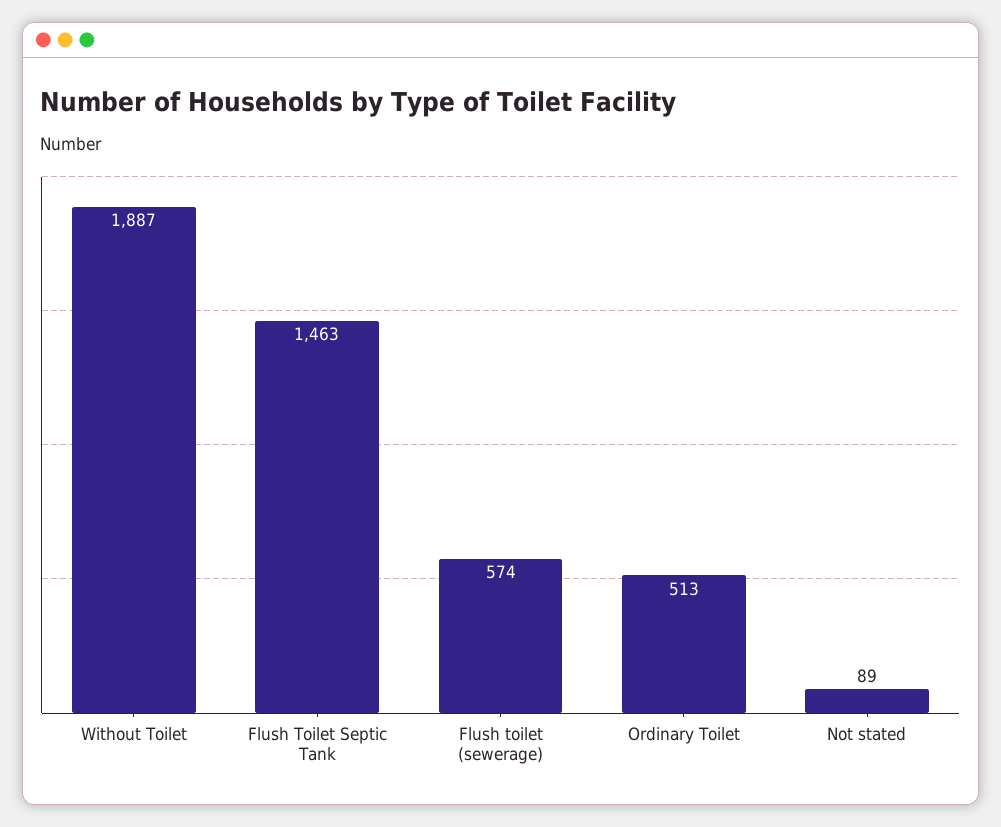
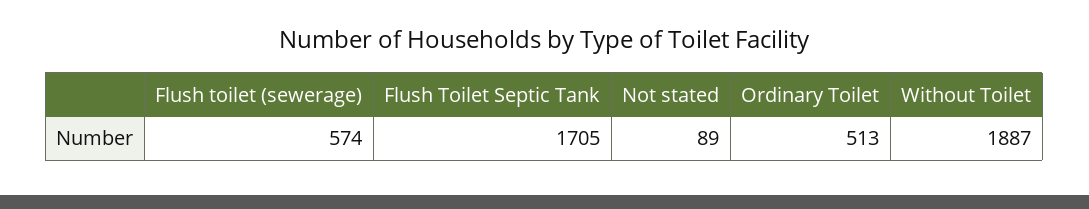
  {
    "Without Toilet": 1887,
-   "Flush Toilet Septic Tank": 1463,
+   "Flush Toilet Septic Tank": 1705,
    "Flush toilet (sewerage)": 574,
    "Ordinary Toilet": 513,
    "Not stated": 89
  }

